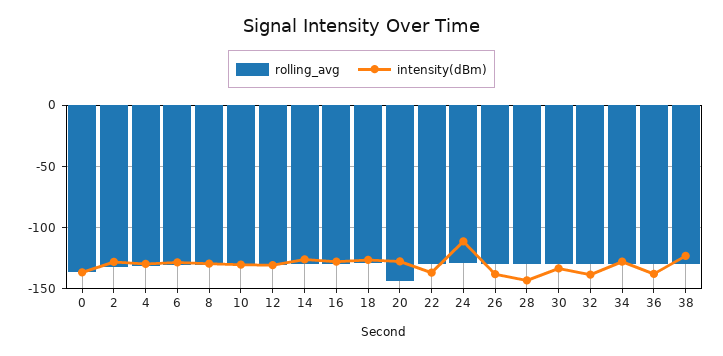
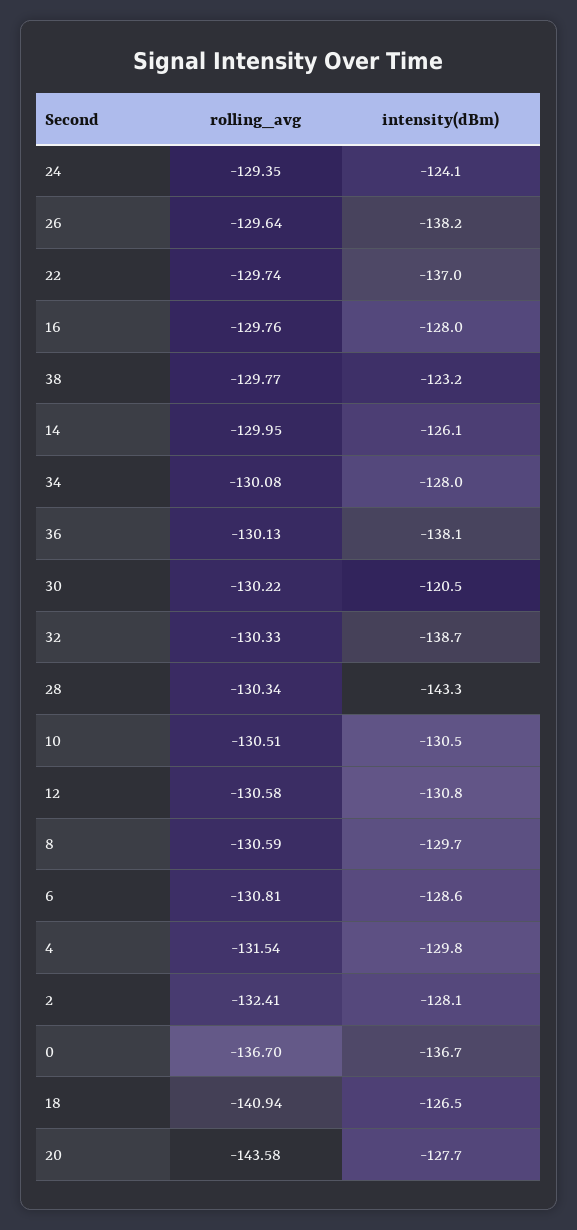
  {
    "rolling_avg": {
      "0": -136.7,
      "2": -132.41,
      "4": -131.54,
      "6": -130.81,
      "8": -130.59,
      "10": -130.51,
      "12": -130.58,
      "14": -129.95,
      "16": -129.76,
-     "18": -130,
+     "18": -140.94,
      "20": -143.58,
      "22": -129.74,
      "24": -129.35,
      "26": -129.64,
      "28": -130.34,
      "30": -130.22,
      "32": -130.33,
      "34": -130.08,
      "36": -130.13,
      "38": -129.77
    },
    "intensity(dBm)": {
      "0": -136.7,
      "2": -128.1,
      "4": -129.8,
      "6": -128.6,
      "8": -129.7,
      "10": -130.5,
      "12": -130.8,
      "14": -126.1,
      "16": -128,
      "18": -126.5,
      "20": -127.7,
      "22": -137,
-     "24": -110,
+     "24": -124.1,
      "26": -138.2,
      "28": -143.3,
-     "30": -135,
+     "30": -120.5,
      "32": -138.7,
      "34": -128,
      "36": -138.1,
      "38": -123.2
    }
  }

